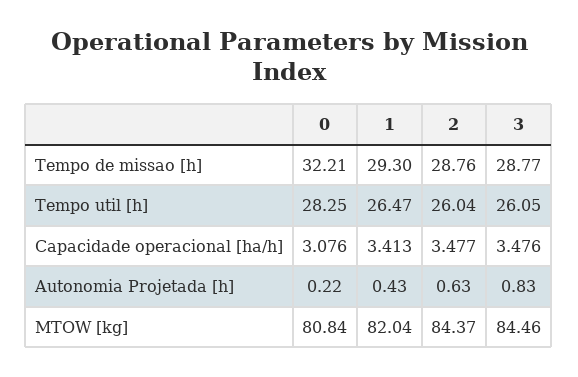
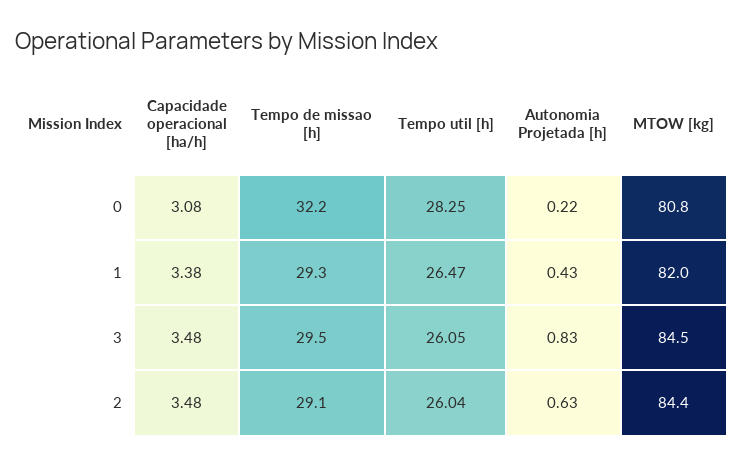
  {
    "0": {
      "Tempo de missao [h]": 32.21,
      "Tempo util [h]": 28.25,
      "Capacidade operacional [ha/h]": 3.076,
      "Autonomia Projetada [h]": 0.22,
      "MTOW [kg]": 80.84
    },
    "1": {
      "Tempo de missao [h]": 29.3,
      "Tempo util [h]": 26.47,
-     "Capacidade operacional [ha/h]": 3.413,
+     "Capacidade operacional [ha/h]": 3.38,
      "Autonomia Projetada [h]": 0.43,
      "MTOW [kg]": 82.04
    },
    "2": {
-     "Tempo de missao [h]": 28.76,
+     "Tempo de missao [h]": 29.1,
      "Tempo util [h]": 26.04,
      "Capacidade operacional [ha/h]": 3.477,
      "Autonomia Projetada [h]": 0.63,
      "MTOW [kg]": 84.37
    },
    "3": {
-     "Tempo de missao [h]": 28.77,
+     "Tempo de missao [h]": 29.5,
      "Tempo util [h]": 26.05,
      "Capacidade operacional [ha/h]": 3.476,
      "Autonomia Projetada [h]": 0.83,
      "MTOW [kg]": 84.46
    }
  }

